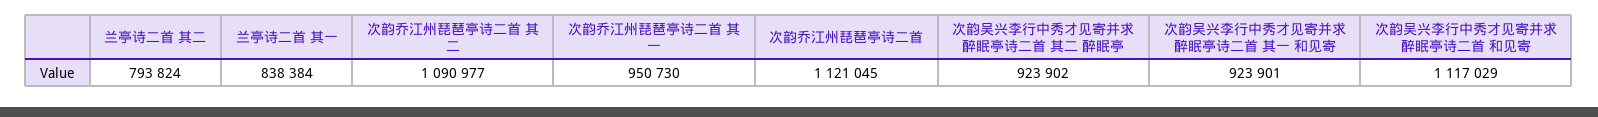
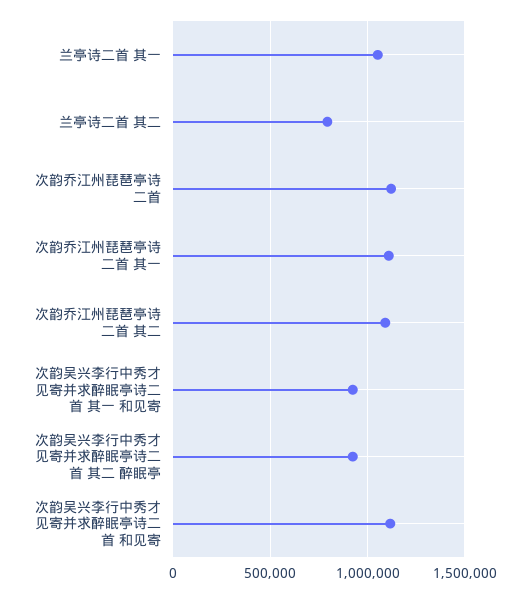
  {
    "兰亭诗二首 其二": 793824,
-   "兰亭诗二首 其一": 838384,
+   "兰亭诗二首 其一": 1050000,
    "次韵乔江州琵琶亭诗二首 其二": 1090977,
-   "次韵乔江州琵琶亭诗二首 其一": 950730,
+   "次韵乔江州琵琶亭诗二首 其一": 1100000,
    "次韵乔江州琵琶亭诗二首": 1121045,
    "次韵吴兴李行中秀才见寄并求醉眠亭诗二首 其二 醉眠亭": 923902,
    "次韵吴兴李行中秀才见寄并求醉眠亭诗二首 其一 和见寄": 923901,
    "次韵吴兴李行中秀才见寄并求醉眠亭诗二首 和见寄": 1117029
  }

